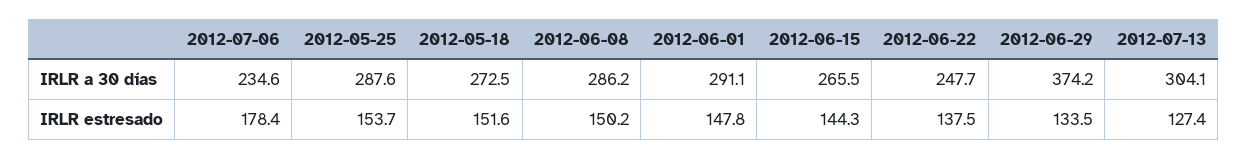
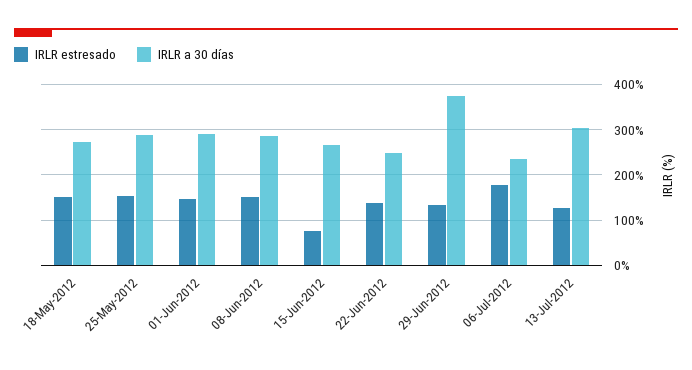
  {
    "IRLR a 30 días": {
      "2012-07-06": 234.6,
      "2012-05-25": 287.6,
      "2012-05-18": 272.5,
      "2012-06-08": 286.2,
      "2012-06-01": 291.1,
      "2012-06-15": 265.5,
      "2012-06-22": 247.7,
      "2012-06-29": 374.2,
      "2012-07-13": 304.1
    },
    "IRLR estresado": {
      "2012-07-06": 178.4,
      "2012-05-25": 153.7,
      "2012-05-18": 151.6,
      "2012-06-08": 150.2,
      "2012-06-01": 147.8,
-     "2012-06-15": 144.3,
+     "2012-06-15": 80,
      "2012-06-22": 137.5,
      "2012-06-29": 133.5,
      "2012-07-13": 127.4
    }
  }

